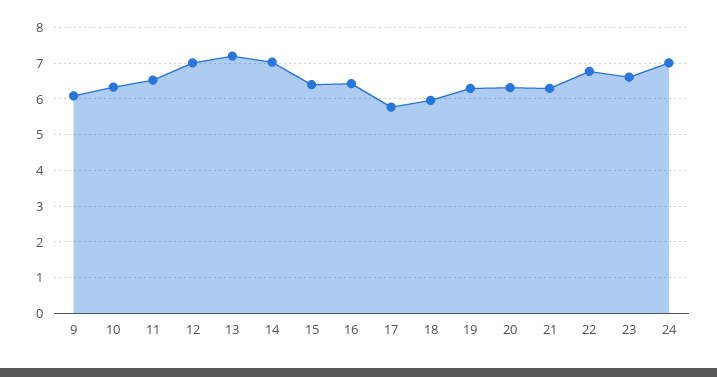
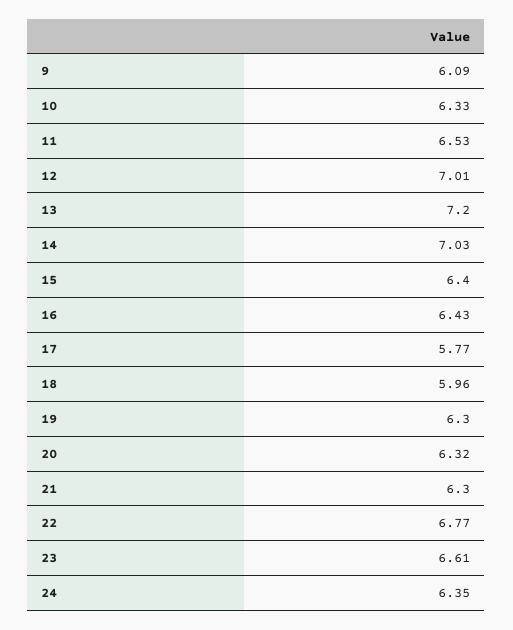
  {
    "9": 6.09,
    "10": 6.33,
    "11": 6.53,
    "12": 7.01,
    "13": 7.2,
    "14": 7.03,
    "15": 6.4,
    "16": 6.43,
    "17": 5.77,
    "18": 5.96,
    "19": 6.3,
    "20": 6.32,
    "21": 6.3,
    "22": 6.77,
    "23": 6.61,
-   "24": 7
+   "24": 6.35
  }

